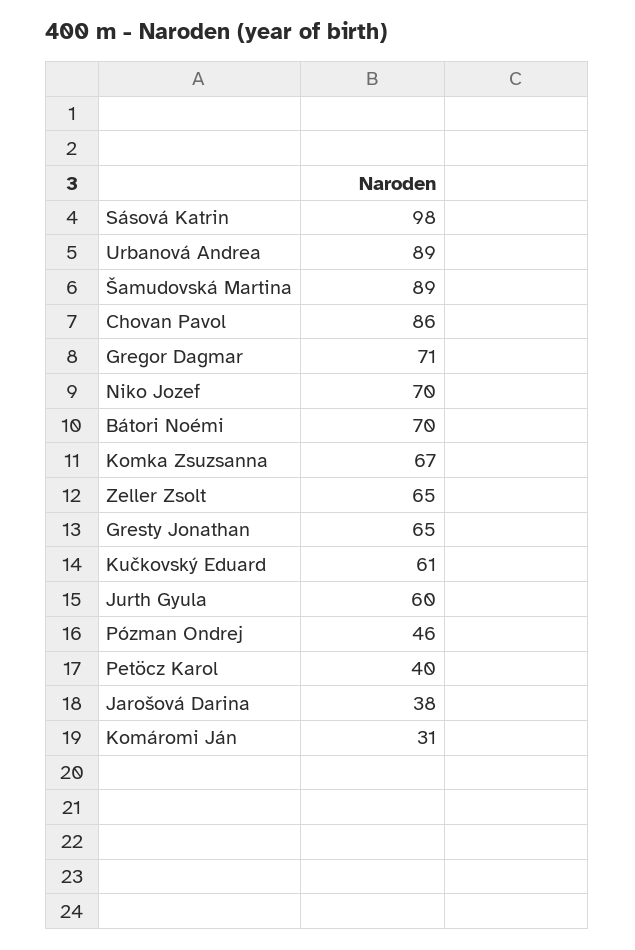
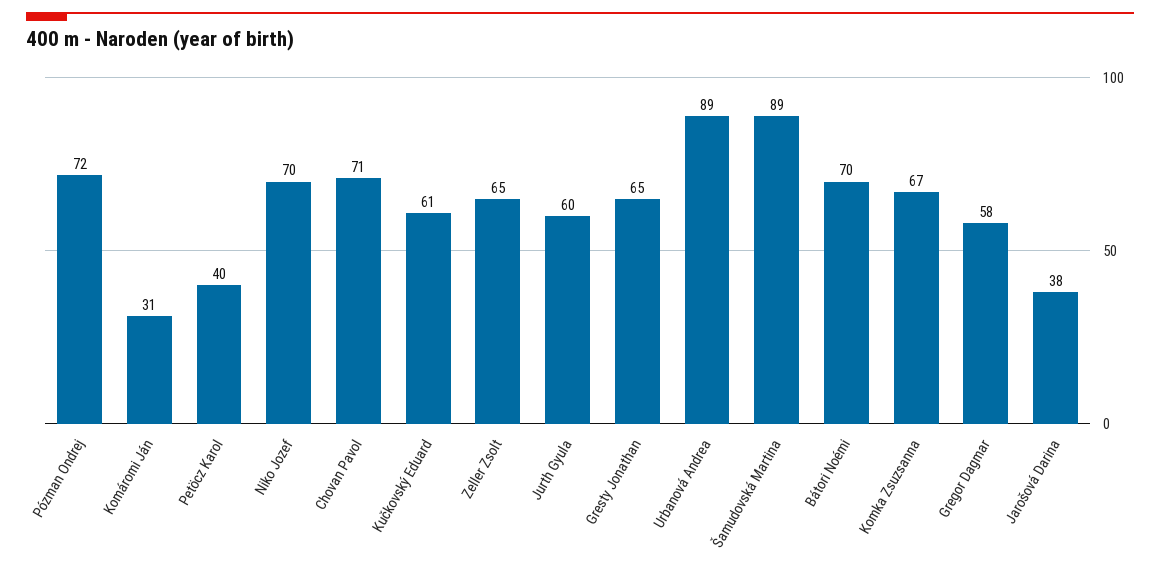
  {
-   "Sásová Katrin": 98,
    "Urbanová Andrea": 89,
    "Šamudovská Martina": 89,
-   "Chovan Pavol": 86,
+   "Chovan Pavol": 71,
-   "Gregor Dagmar": 71,
+   "Gregor Dagmar": 58,
    "Niko Jozef": 70,
    "Bátori Noémi": 70,
    "Komka Zsuzsanna": 67,
    "Zeller Zsolt": 65,
    "Gresty Jonathan": 65,
    "Kučkovský Eduard": 61,
    "Jurth Gyula": 60,
-   "Pózman Ondrej": 46,
+   "Pózman Ondrej": 72,
    "Petöcz Karol": 40,
    "Jarošová Darina": 38,
    "Komáromi Ján": 31
  }

